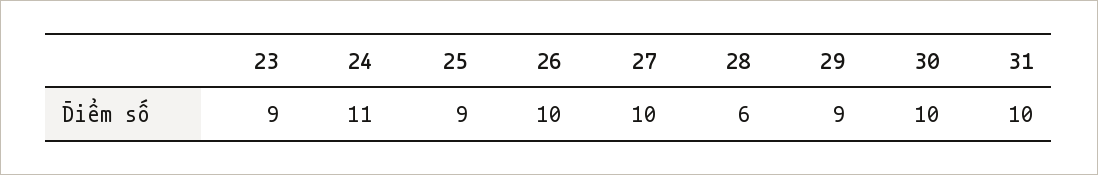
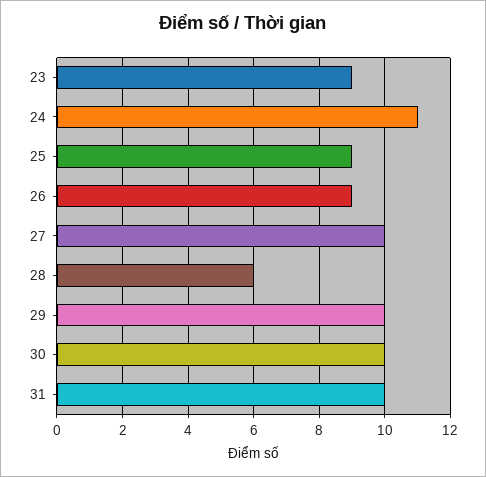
  {
    "23": 9,
    "24": 11,
    "25": 9,
-   "26": 10,
+   "26": 9,
    "27": 10,
    "28": 6,
-   "29": 9,
+   "29": 10,
    "30": 10,
    "31": 10
  }

